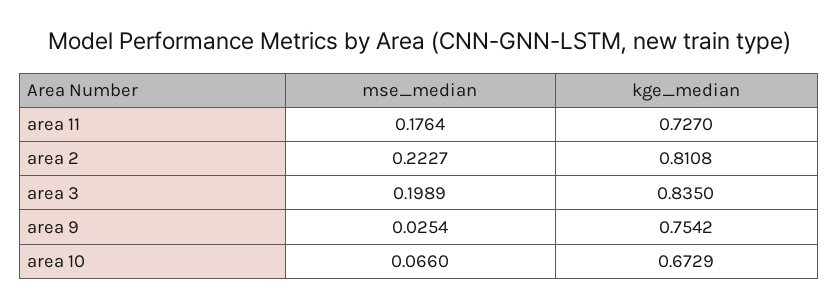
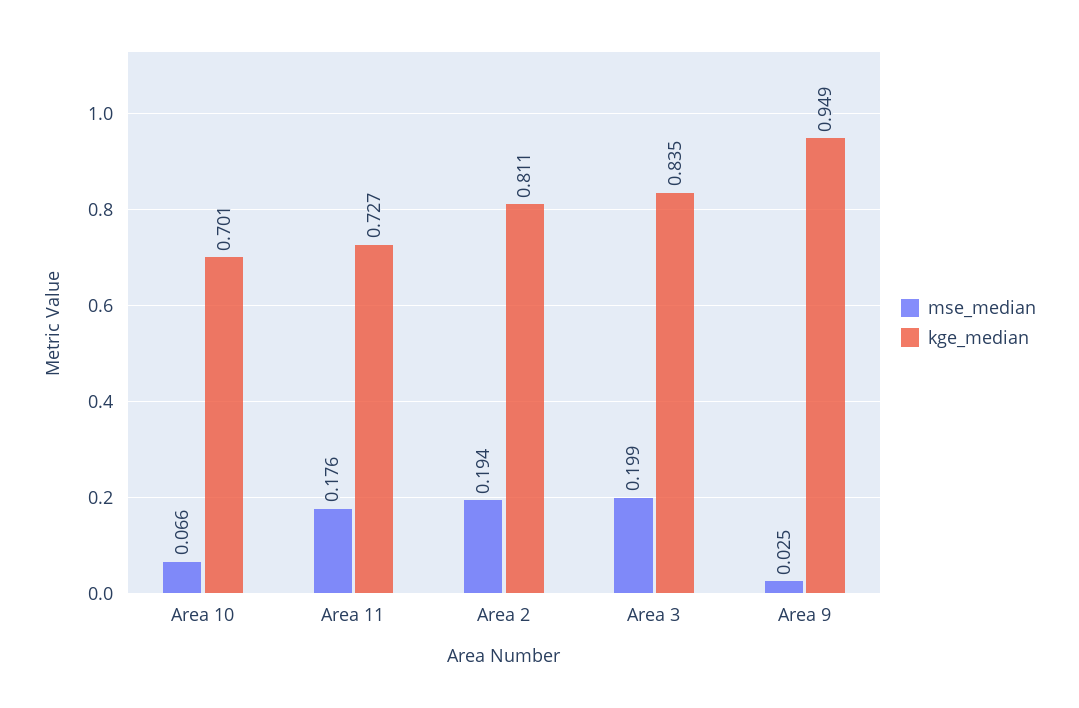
  {
    "mse_median": {
      "area 11": 0.1764,
-     "area 2": 0.2227,
+     "area 2": 0.194,
      "area 3": 0.1989,
      "area 9": 0.0254,
      "area 10": 0.066
    },
    "kge_median": {
      "area 11": 0.727,
      "area 2": 0.8108,
      "area 3": 0.835,
-     "area 9": 0.7542,
+     "area 9": 0.949,
-     "area 10": 0.6729
+     "area 10": 0.701
    }
  }

